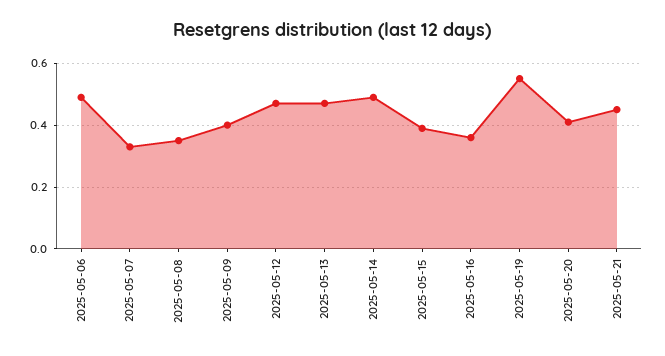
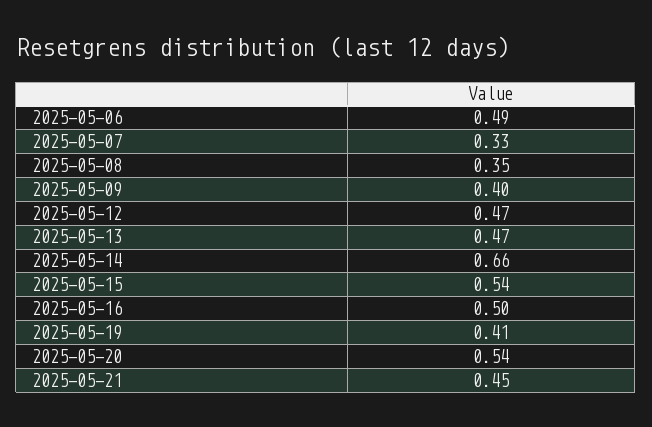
  {
    "2025-05-06": 0.49,
    "2025-05-07": 0.33,
    "2025-05-08": 0.35,
    "2025-05-09": 0.4,
    "2025-05-12": 0.47,
    "2025-05-13": 0.47,
-   "2025-05-14": 0.5,
+   "2025-05-14": 0.66,
-   "2025-05-15": 0.4,
+   "2025-05-15": 0.54,
-   "2025-05-16": 0.35,
+   "2025-05-16": 0.5,
-   "2025-05-19": 0.55,
+   "2025-05-19": 0.41,
-   "2025-05-20": 0.4,
+   "2025-05-20": 0.54,
    "2025-05-21": 0.45
  }

